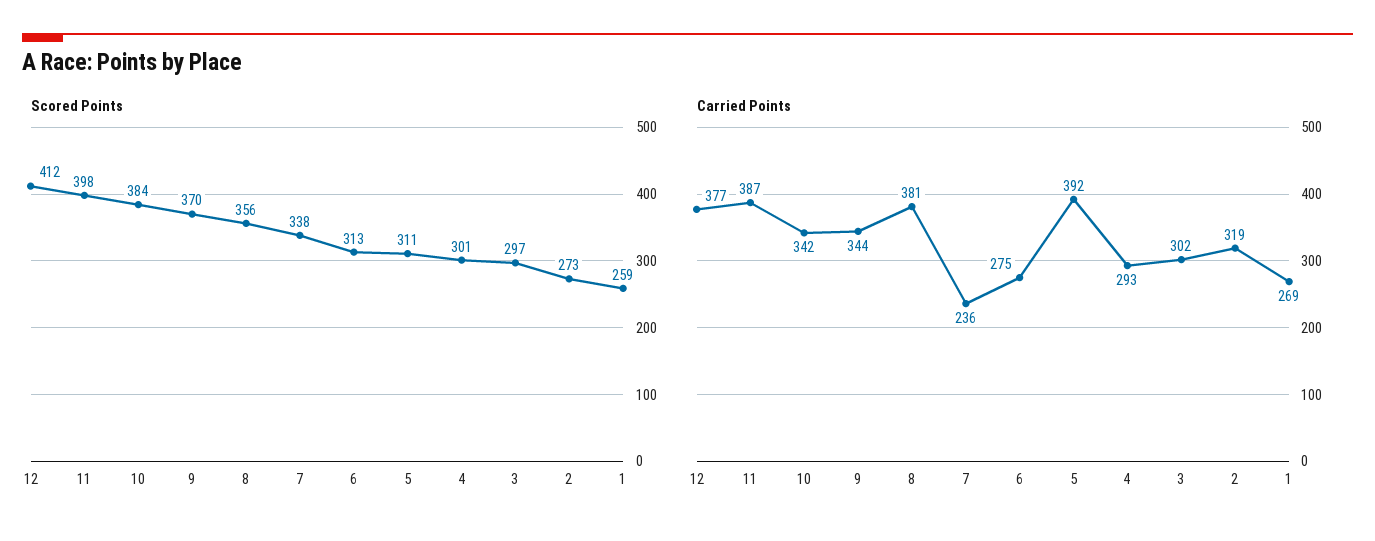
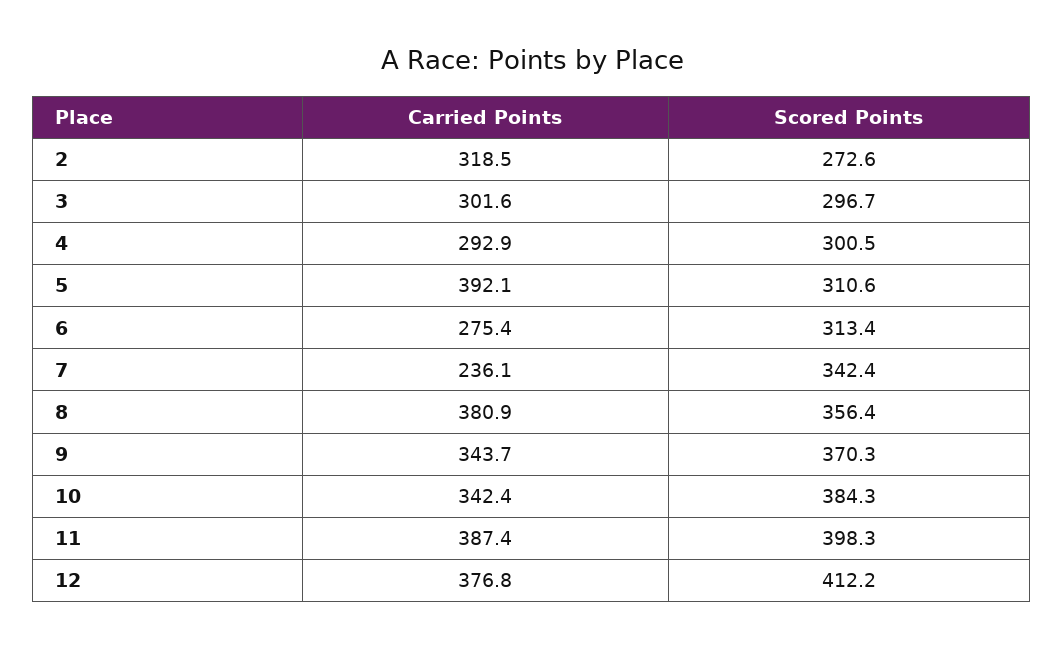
  {
    "Scored Points": {
      "12": 412.2,
      "11": 398.3,
      "10": 384.3,
      "9": 370.3,
      "8": 356.4,
-     "7": 338,
+     "7": 342.4,
      "6": 313.4,
      "5": 310.6,
      "4": 300.5,
      "3": 296.7,
-     "2": 272.6,
+     "2": 272.6
-     "1": 259
    },
    "Carried Points": {
      "12": 376.8,
      "11": 387.4,
      "10": 342.4,
      "9": 343.7,
      "8": 380.9,
      "7": 236.1,
      "6": 275.4,
      "5": 392.1,
      "4": 292.9,
      "3": 301.6,
-     "2": 318.5,
+     "2": 318.5
-     "1": 269
    }
  }

